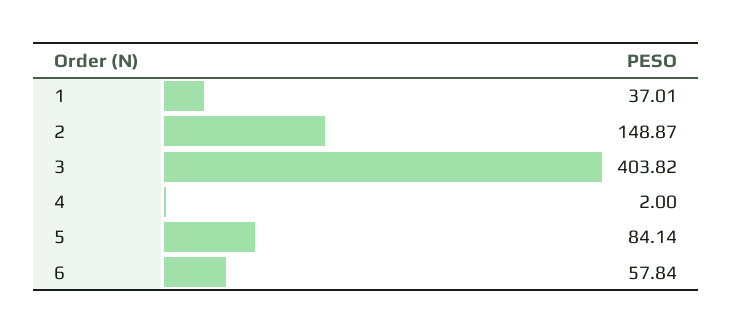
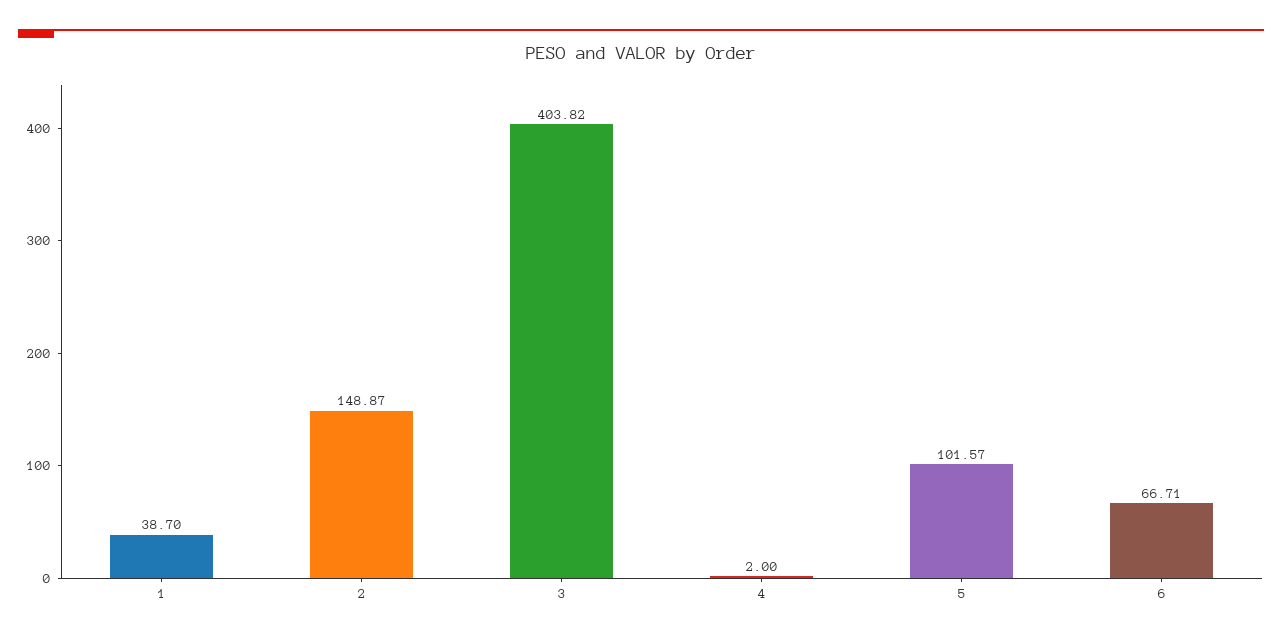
  {
-   "1": 37.01,
+   "1": 38.7,
    "2": 148.87,
    "3": 403.82,
    "4": 2,
-   "5": 84.14,
+   "5": 101.57,
-   "6": 57.84
+   "6": 66.71
  }

